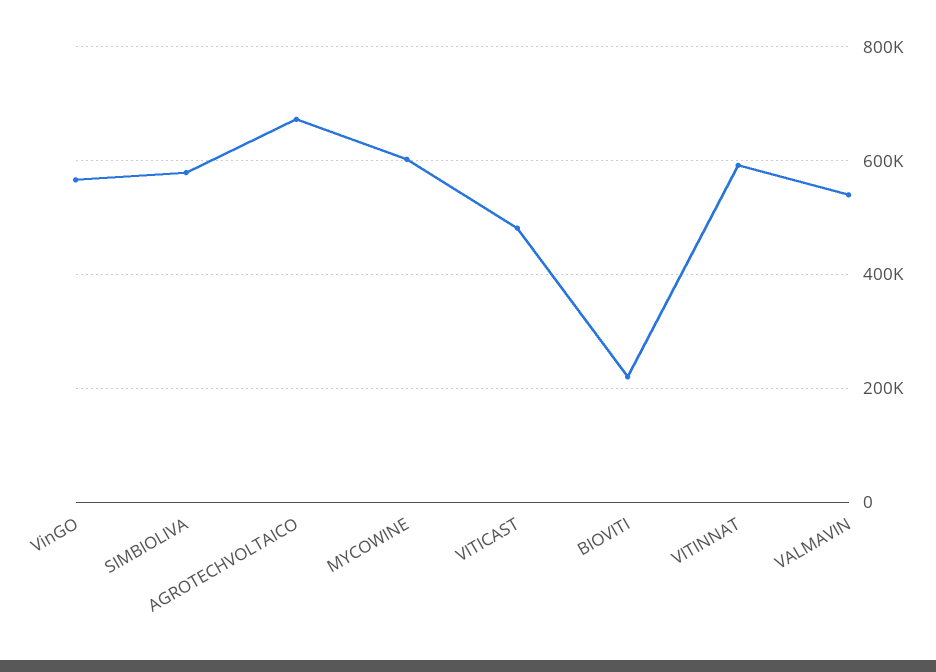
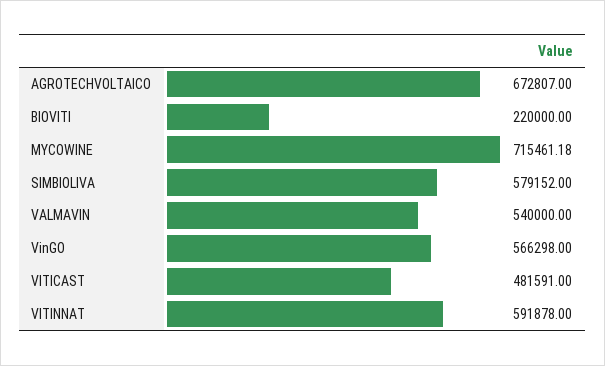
  {
    "VinGO": 566298,
    "SIMBIOLIVA": 579152,
    "AGROTECHVOLTAICO": 672807,
-   "MYCOWINE": 600000,
+   "MYCOWINE": 715461.18,
    "VITICAST": 481591,
    "BIOVITI": 220000,
    "VITINNAT": 591878,
    "VALMAVIN": 540000
  }

